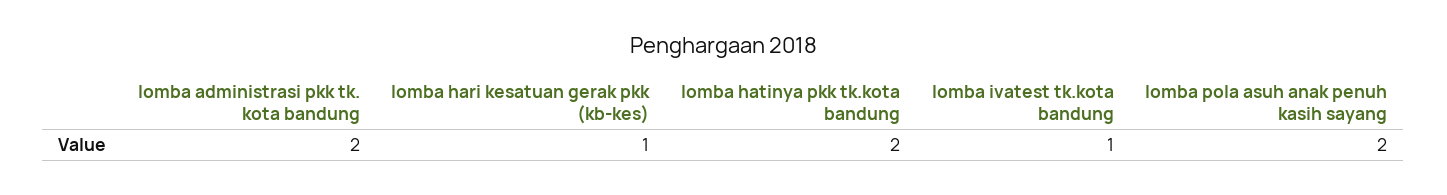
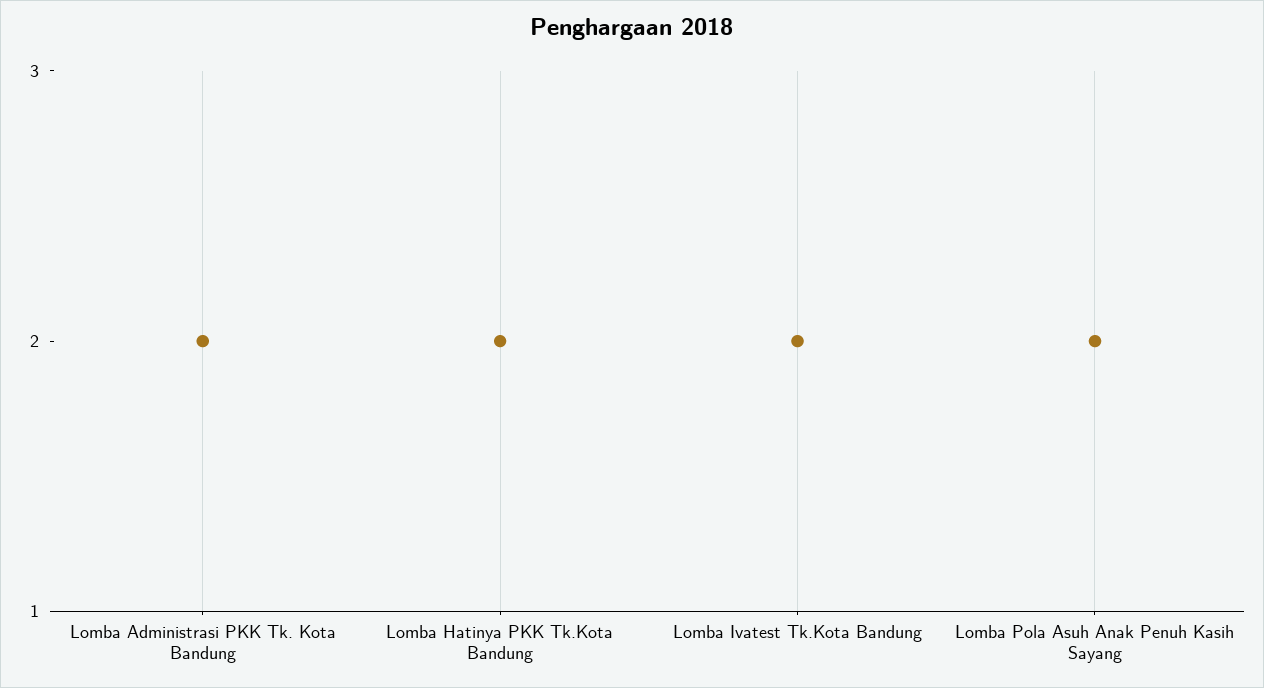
  {
    "lomba administrasi pkk tk. kota bandung": 2,
-   "lomba hari kesatuan gerak pkk (kb-kes)": 1,
    "lomba hatinya pkk tk.kota bandung": 2,
-   "lomba ivatest tk.kota bandung": 1,
+   "lomba ivatest tk.kota bandung": 2,
    "lomba pola asuh anak penuh kasih sayang": 2
  }

